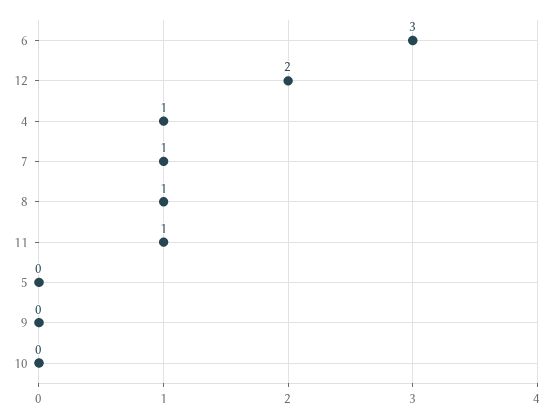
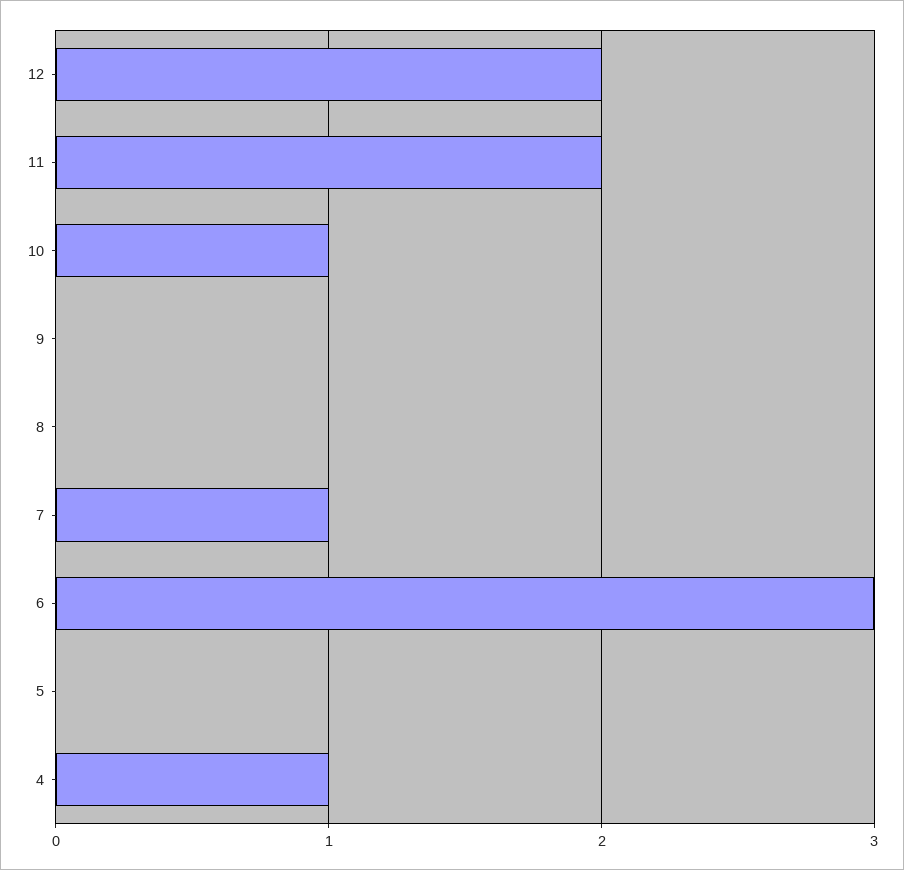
  {
    "6": 3,
    "12": 2,
    "4": 1,
    "7": 1,
-   "8": 1,
+   "8": 0,
-   "11": 1,
+   "11": 2,
    "5": 0,
    "9": 0,
-   "10": 0
+   "10": 1
  }

